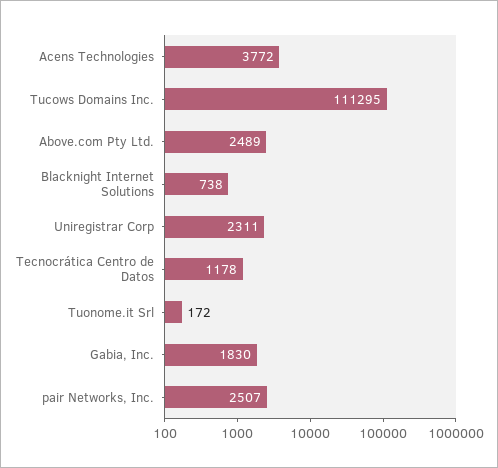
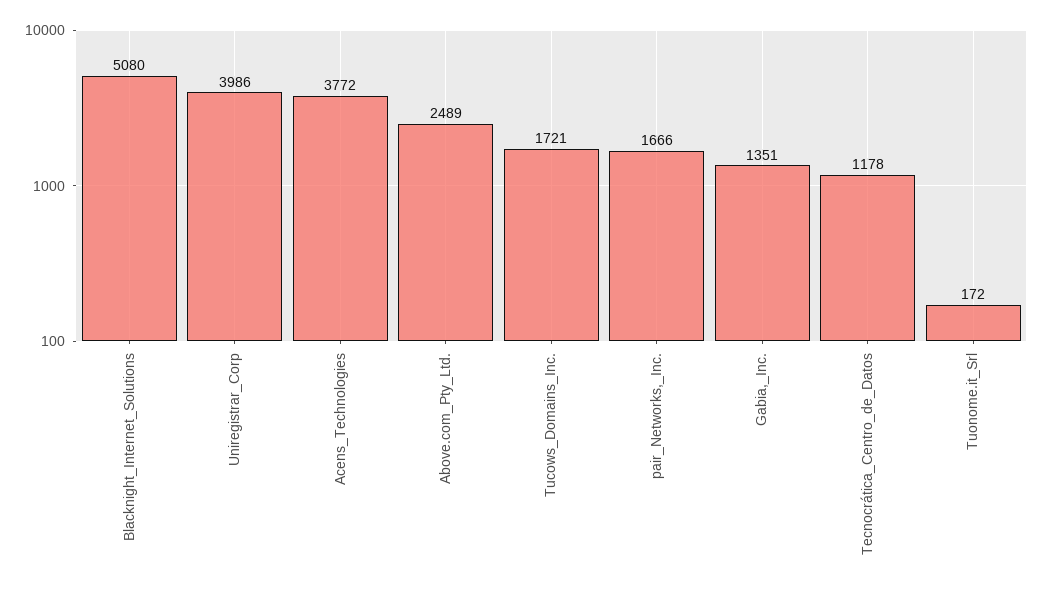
  {
    "Acens Technologies": 3772,
-   "Tucows Domains Inc.": 111295,
+   "Tucows Domains Inc.": 1721,
    "Above.com Pty Ltd.": 2489,
-   "Blacknight Internet Solutions": 738,
+   "Blacknight Internet Solutions": 5080,
-   "Uniregistrar Corp": 2311,
+   "Uniregistrar Corp": 3986,
    "Tecnocrática Centro de Datos": 1178,
    "Tuonome.it Srl": 172,
-   "Gabia, Inc.": 1830,
+   "Gabia, Inc.": 1351,
-   "pair Networks, Inc.": 2507
+   "pair Networks, Inc.": 1666
  }

